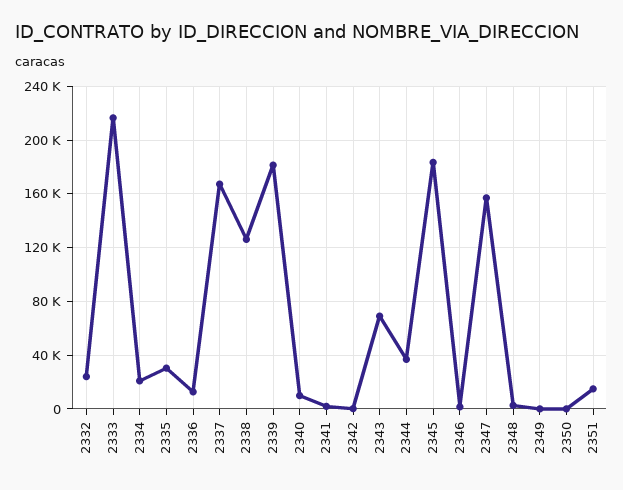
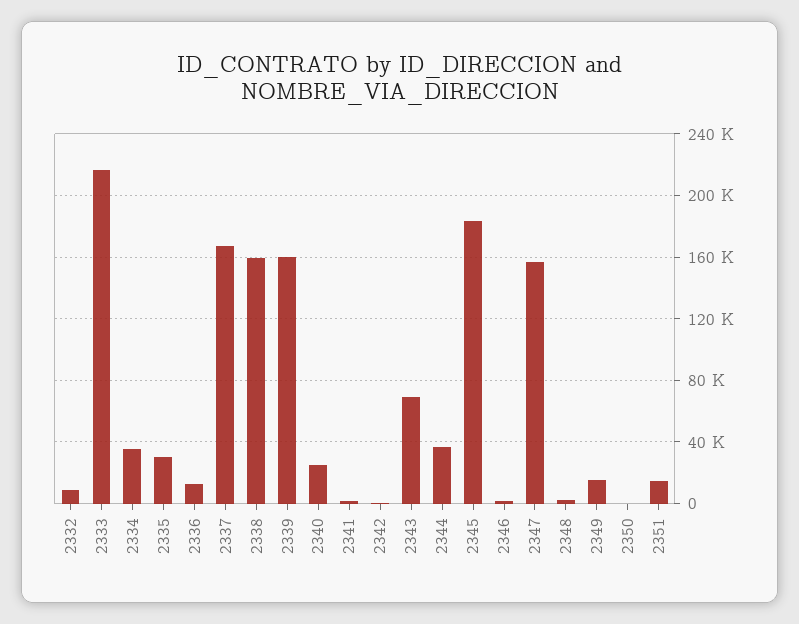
  {
-   "2332": 25000,
+   "2332": 10000,
    "2333": 215000,
-   "2334": 20000,
+   "2334": 35000,
    "2335": 30000,
    "2336": 15000,
    "2337": 165000,
-   "2338": 125000,
+   "2338": 160000,
-   "2339": 180000,
+   "2339": 160000,
-   "2340": 10000,
+   "2340": 25000,
    "2341": 0,
    "2342": 0,
    "2343": 70000,
    "2344": 35000,
    "2345": 185000,
    "2346": 0,
    "2347": 155000,
    "2348": 5000,
-   "2349": 0,
+   "2349": 15000,
    "2350": 0,
    "2351": 15000
  }

